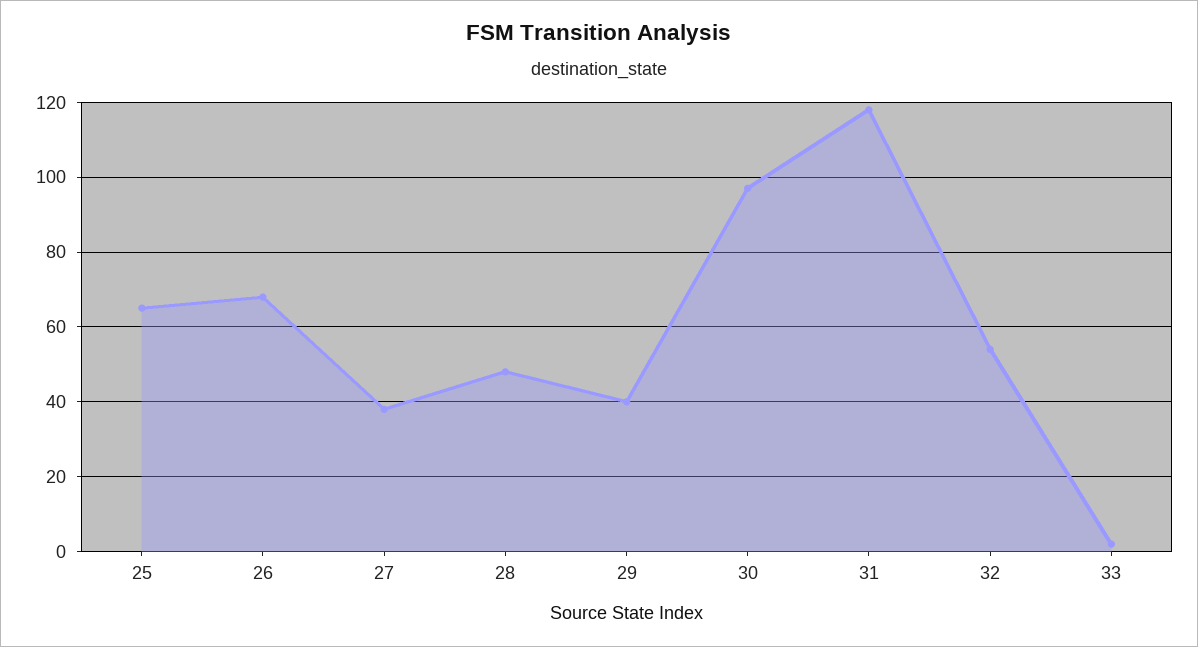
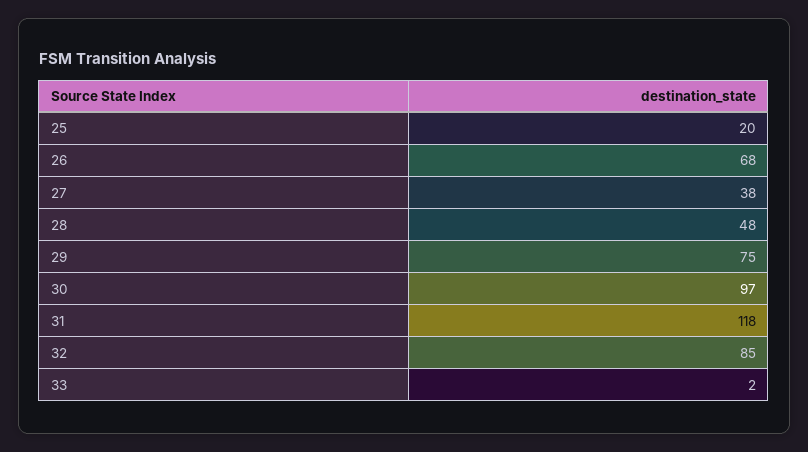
  {
-   "25": 65,
+   "25": 20,
    "26": 68,
    "27": 38,
    "28": 48,
-   "29": 40,
+   "29": 75,
    "30": 97,
    "31": 118,
-   "32": 55,
+   "32": 85,
    "33": 2
  }

